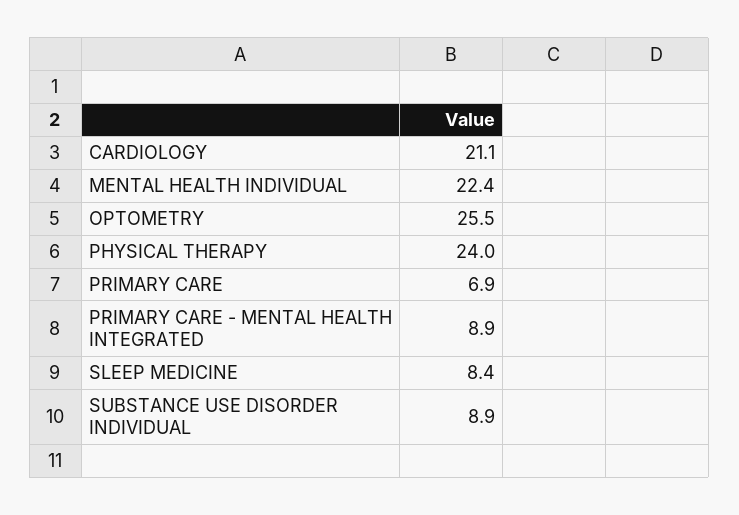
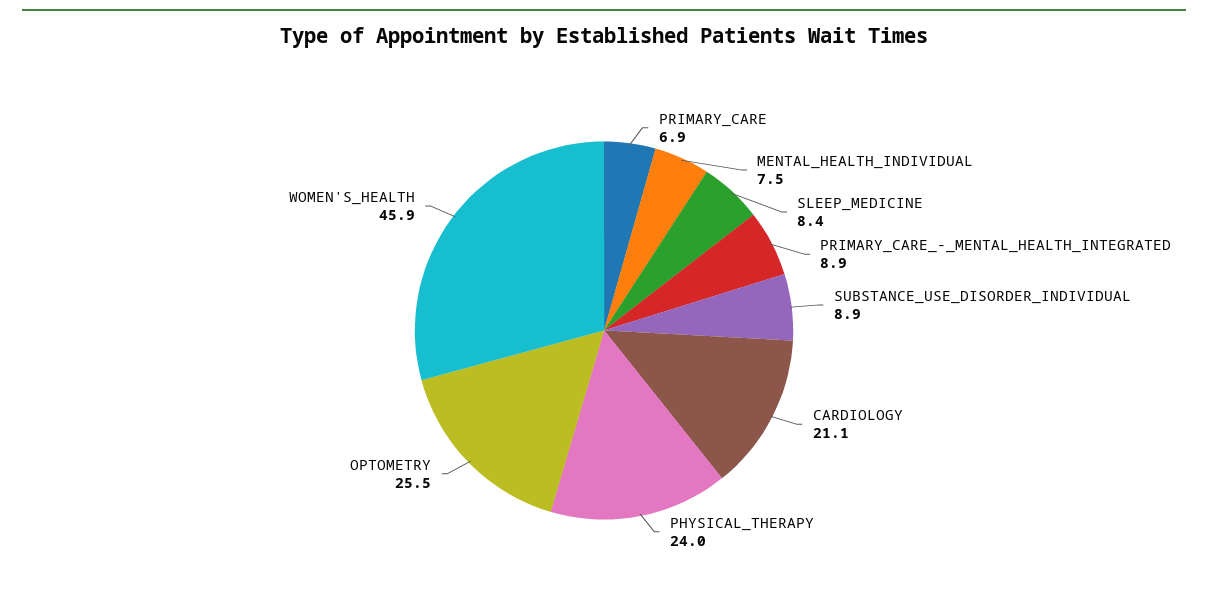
  {
    "CARDIOLOGY": 21.1,
-   "MENTAL HEALTH INDIVIDUAL": 22.4,
+   "MENTAL HEALTH INDIVIDUAL": 7.5,
    "OPTOMETRY": 25.5,
    "PHYSICAL THERAPY": 24,
    "PRIMARY CARE": 6.9,
    "PRIMARY CARE - MENTAL HEALTH INTEGRATED": 8.9,
    "SLEEP MEDICINE": 8.4,
-   "SUBSTANCE USE DISORDER INDIVIDUAL": 8.9
+   "SUBSTANCE USE DISORDER INDIVIDUAL": 8.9,
+   "WOMEN'S_HEALTH": 45.9
  }

